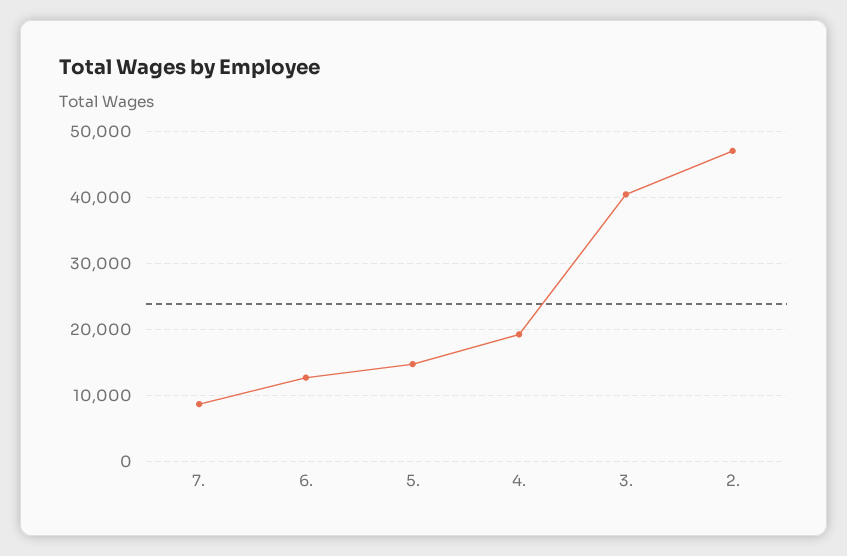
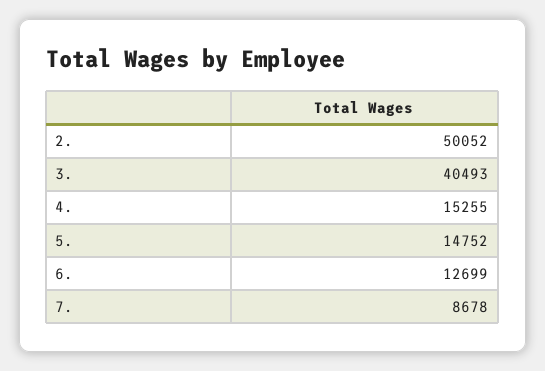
  {
    "7.": 8678,
    "6.": 12699,
    "5.": 14752,
-   "4.": 19000,
+   "4.": 15255,
    "3.": 40493,
-   "2.": 47000
+   "2.": 50052
  }

